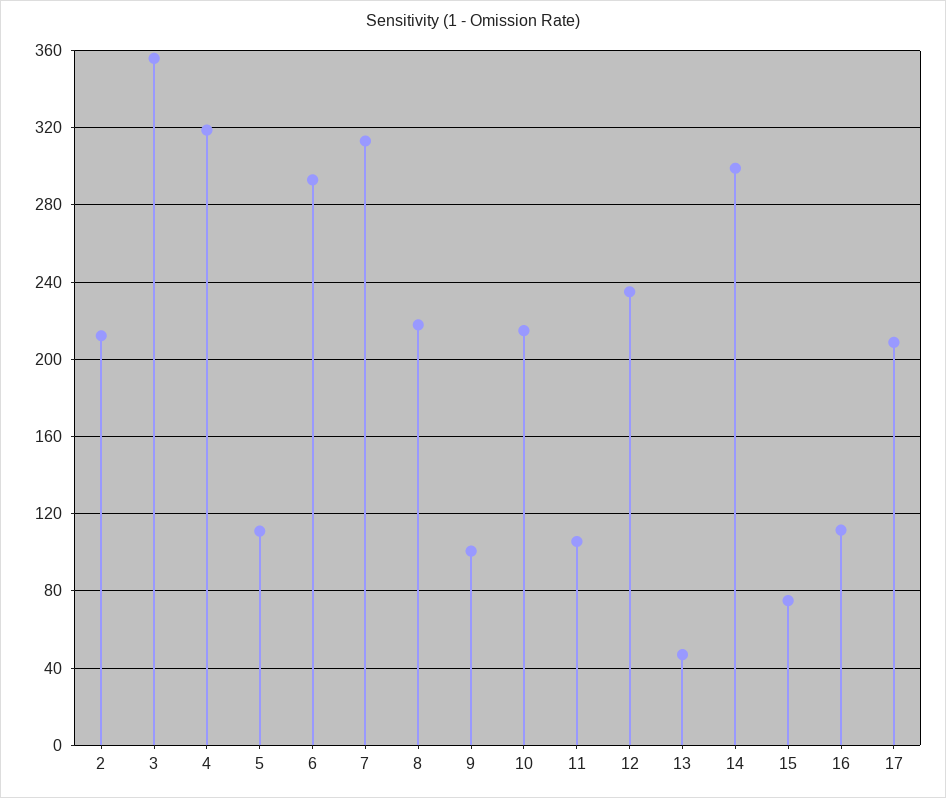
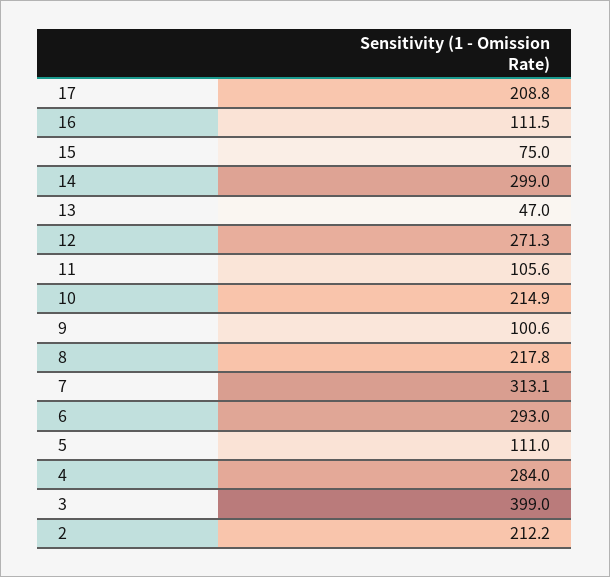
  {
    "2": 212.2,
-   "3": 355,
+   "3": 399,
-   "4": 320,
+   "4": 284,
    "5": 111,
    "6": 293,
    "7": 313.1,
    "8": 217.8,
    "9": 100.6,
    "10": 214.9,
    "11": 105.6,
-   "12": 235,
+   "12": 271.3,
    "13": 47,
    "14": 299,
    "15": 75,
    "16": 111.5,
    "17": 208.8
  }

